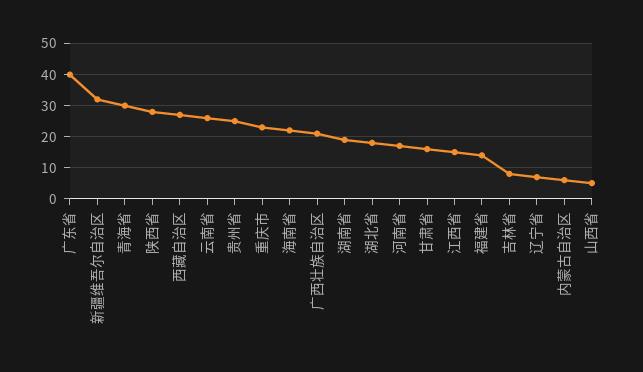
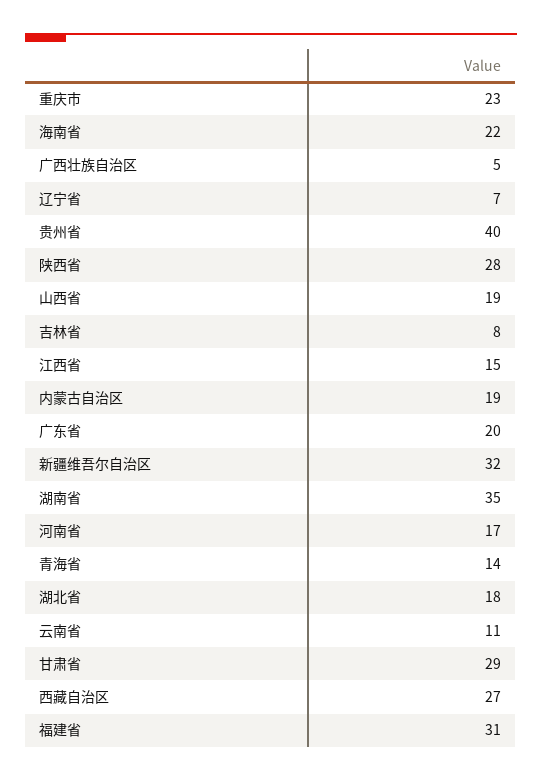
  {
-   "广东省": 40,
+   "广东省": 20,
    "新疆维吾尔自治区": 32,
-   "青海省": 30,
+   "青海省": 14,
    "陕西省": 28,
    "西藏自治区": 27,
-   "云南省": 25,
+   "云南省": 11,
-   "贵州省": 25,
+   "贵州省": 40,
    "重庆市": 23,
    "海南省": 22,
-   "广西壮族自治区": 20,
+   "广西壮族自治区": 5,
-   "湖南省": 20,
+   "湖南省": 35,
    "湖北省": 18,
    "河南省": 17,
-   "甘肃省": 15,
+   "甘肃省": 29,
    "江西省": 15,
-   "福建省": 15,
+   "福建省": 31,
    "吉林省": 8,
    "辽宁省": 7,
-   "内蒙古自治区": 5,
+   "内蒙古自治区": 19,
-   "山西省": 5
+   "山西省": 19
  }

